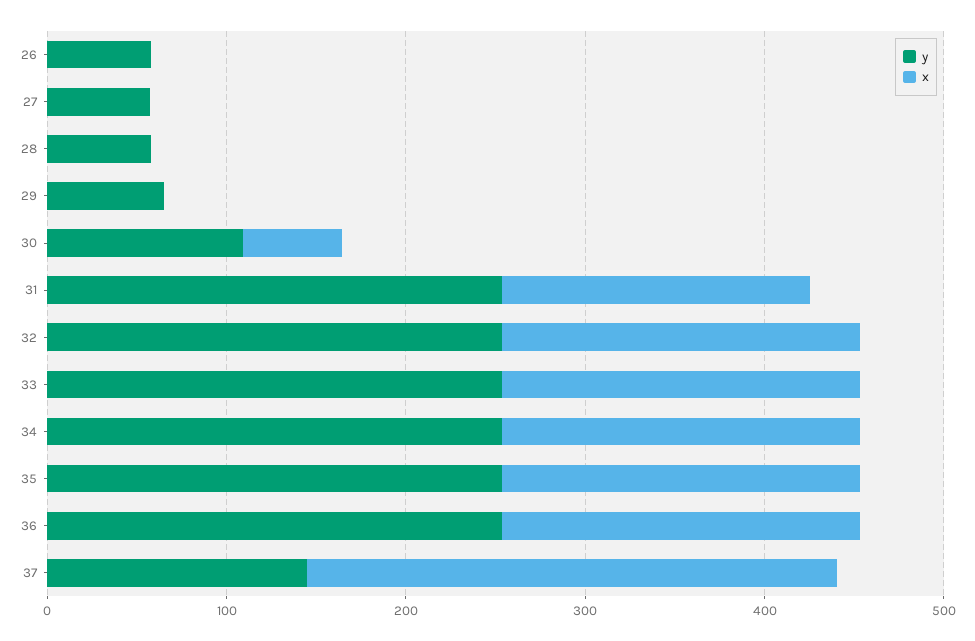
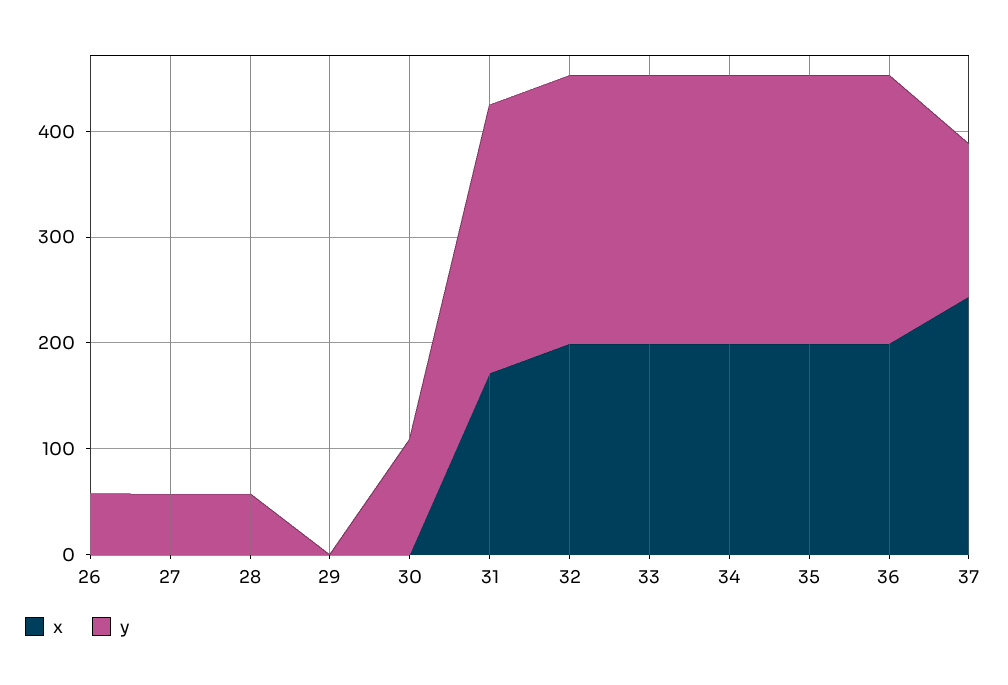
  {
    "y": {
      "26": 60,
      "27": 60,
      "28": 60,
-     "29": 60,
+     "29": 0,
      "30": 100,
      "31": 260,
      "32": 260,
      "33": 260,
      "34": 260,
      "35": 260,
      "36": 260,
      "37": 140
    },
    "x": {
      "26": 0,
      "27": 0,
      "28": 0,
      "29": 0,
-     "30": 60,
+     "30": 0,
      "31": 180,
      "32": 200,
      "33": 200,
      "34": 200,
      "35": 200,
      "36": 200,
-     "37": 300
+     "37": 240
    }
  }

